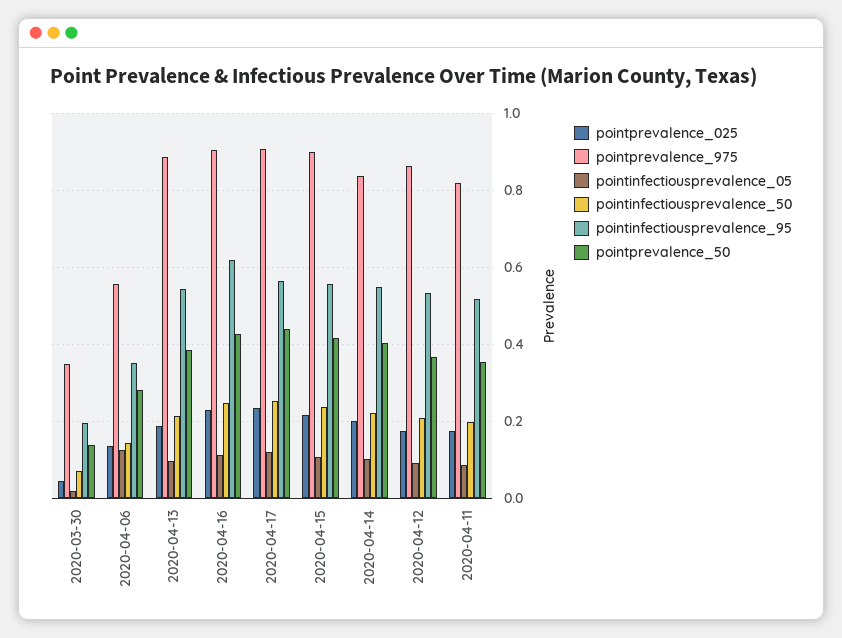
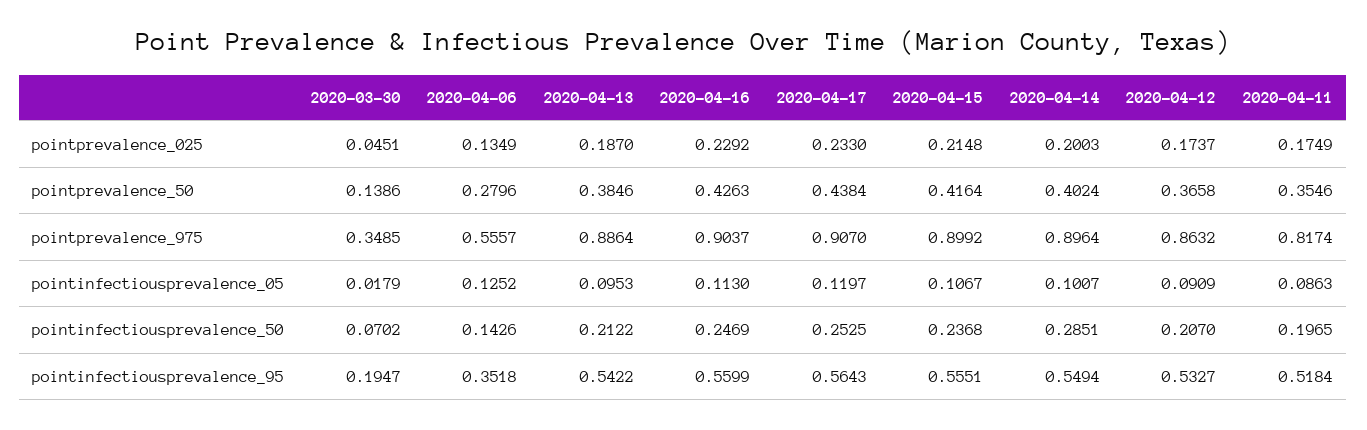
  {
    "pointprevalence_025": {
      "2020-03-30": 0.0451,
      "2020-04-06": 0.1349,
      "2020-04-13": 0.187,
      "2020-04-16": 0.2292,
      "2020-04-17": 0.233,
      "2020-04-15": 0.2148,
      "2020-04-14": 0.2003,
      "2020-04-12": 0.1737,
      "2020-04-11": 0.1749
    },
    "pointprevalence_975": {
      "2020-03-30": 0.3485,
      "2020-04-06": 0.5557,
      "2020-04-13": 0.8864,
      "2020-04-16": 0.9037,
      "2020-04-17": 0.907,
      "2020-04-15": 0.8992,
-     "2020-04-14": 0.84,
+     "2020-04-14": 0.8964,
      "2020-04-12": 0.8632,
      "2020-04-11": 0.8174
    },
    "pointinfectiousprevalence_05": {
      "2020-03-30": 0.0179,
      "2020-04-06": 0.1252,
      "2020-04-13": 0.0953,
      "2020-04-16": 0.113,
      "2020-04-17": 0.1197,
      "2020-04-15": 0.1067,
      "2020-04-14": 0.1007,
      "2020-04-12": 0.0909,
      "2020-04-11": 0.0863
    },
    "pointinfectiousprevalence_50": {
      "2020-03-30": 0.0702,
      "2020-04-06": 0.1426,
      "2020-04-13": 0.2122,
      "2020-04-16": 0.2469,
      "2020-04-17": 0.2525,
      "2020-04-15": 0.2368,
-     "2020-04-14": 0.22,
+     "2020-04-14": 0.2851,
      "2020-04-12": 0.207,
      "2020-04-11": 0.1965
    },
    "pointinfectiousprevalence_95": {
      "2020-03-30": 0.1947,
      "2020-04-06": 0.3518,
      "2020-04-13": 0.5422,
-     "2020-04-16": 0.62,
+     "2020-04-16": 0.5599,
      "2020-04-17": 0.5643,
      "2020-04-15": 0.5551,
      "2020-04-14": 0.5494,
      "2020-04-12": 0.5327,
      "2020-04-11": 0.5184
    },
    "pointprevalence_50": {
      "2020-03-30": 0.1386,
      "2020-04-06": 0.2796,
      "2020-04-13": 0.3846,
      "2020-04-16": 0.4263,
      "2020-04-17": 0.4384,
      "2020-04-15": 0.4164,
      "2020-04-14": 0.4024,
      "2020-04-12": 0.3658,
      "2020-04-11": 0.3546
    }
  }

